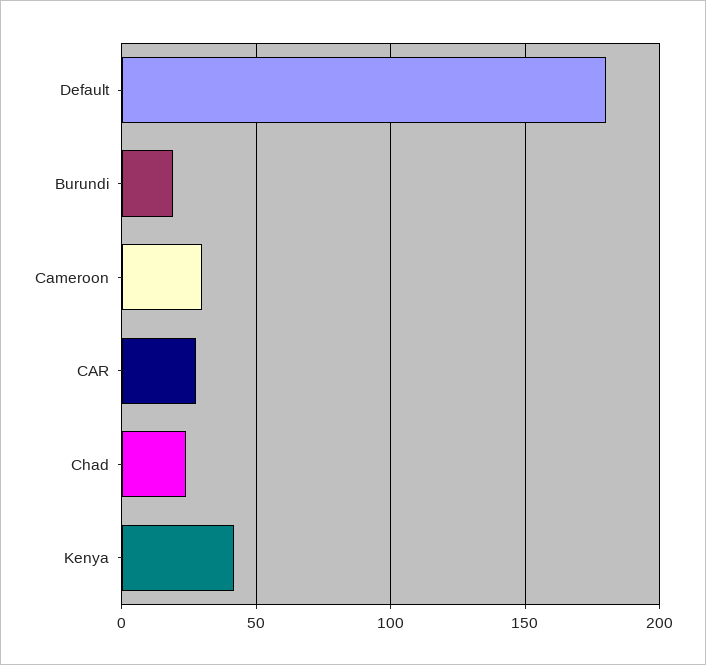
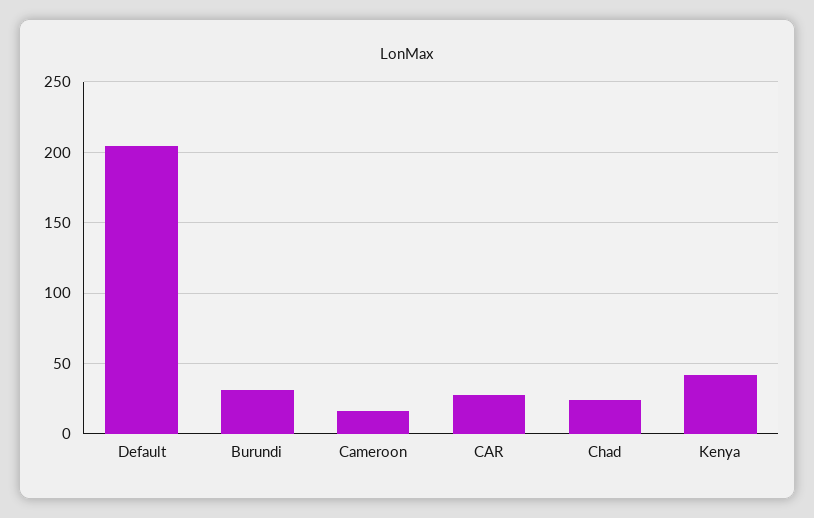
  {
-   "Default": 180,
+   "Default": 205,
-   "Burundi": 20,
+   "Burundi": 30,
-   "Cameroon": 30,
+   "Cameroon": 15,
    "CAR": 30,
    "Chad": 25,
    "Kenya": 40
  }

